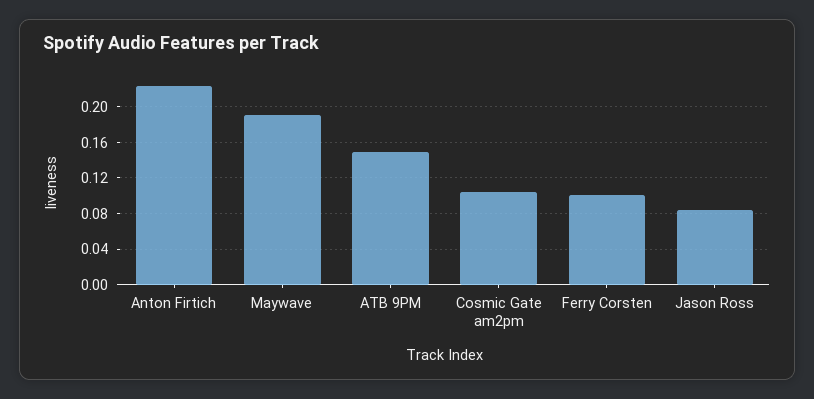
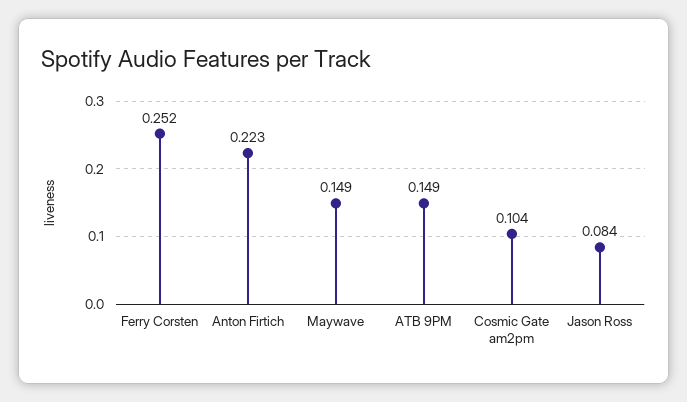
  {
    "Anton Firtich": 0.223,
-   "Maywave": 0.19,
+   "Maywave": 0.149,
    "ATB 9PM": 0.149,
    "Cosmic Gate am2pm": 0.104,
-   "Ferry Corsten": 0.1,
+   "Ferry Corsten": 0.252,
    "Jason Ross": 0.084
  }

